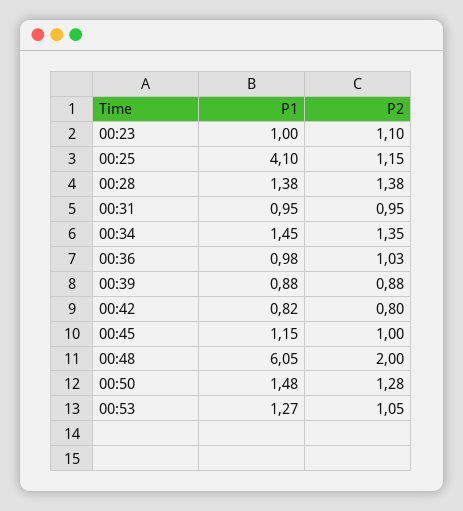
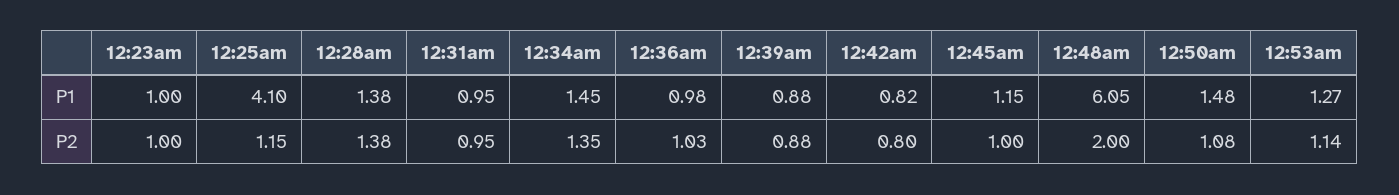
  {
    "P1": {
      "00:23": 1,
      "00:25": 4.1,
      "00:28": 1.38,
      "00:31": 0.95,
      "00:34": 1.45,
      "00:36": 0.98,
      "00:39": 0.88,
      "00:42": 0.82,
      "00:45": 1.15,
      "00:48": 6.05,
      "00:50": 1.48,
      "00:53": 1.27
    },
    "P2": {
-     "00:23": 1.1,
+     "00:23": 1,
      "00:25": 1.15,
      "00:28": 1.38,
      "00:31": 0.95,
      "00:34": 1.35,
      "00:36": 1.03,
      "00:39": 0.88,
      "00:42": 0.8,
      "00:45": 1,
      "00:48": 2,
-     "00:50": 1.28,
+     "00:50": 1.08,
-     "00:53": 1.05
+     "00:53": 1.14
    }
  }

